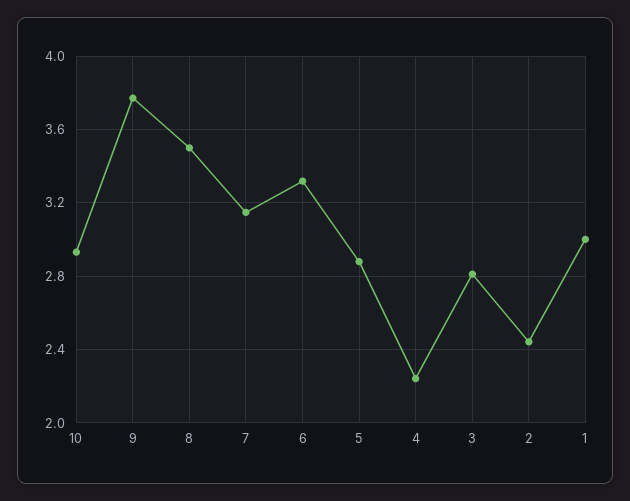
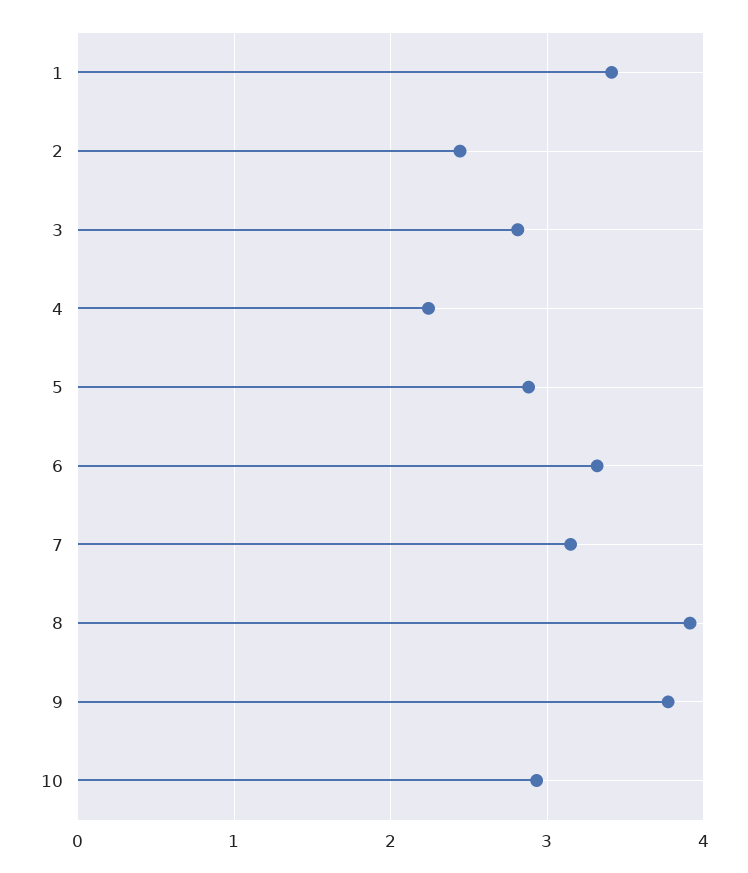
  {
    "10": 2.95,
    "9": 3.75,
-   "8": 3.5,
+   "8": 3.9,
    "7": 3.15,
    "6": 3.3,
    "5": 2.9,
    "4": 2.25,
    "3": 2.8,
    "2": 2.45,
-   "1": 3
+   "1": 3.4
  }

